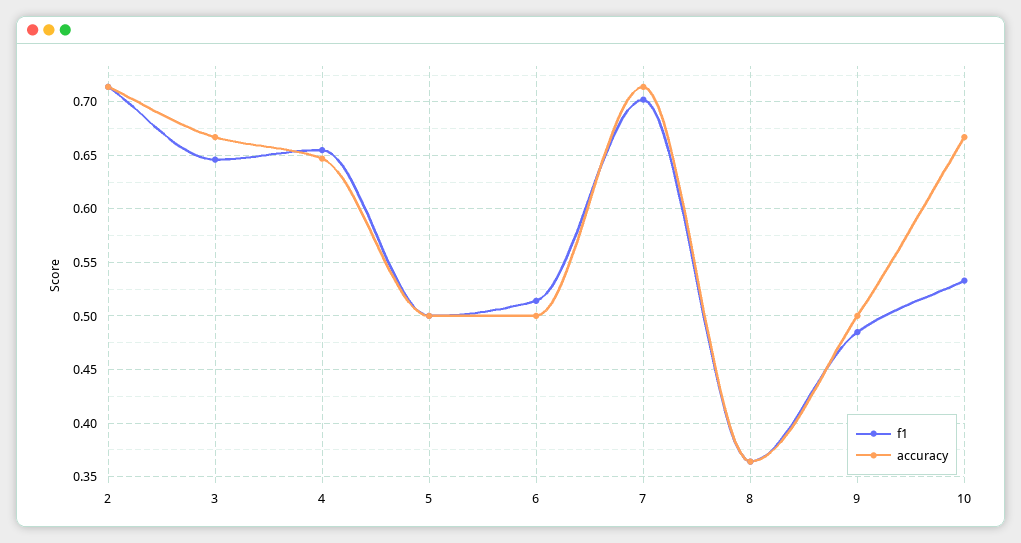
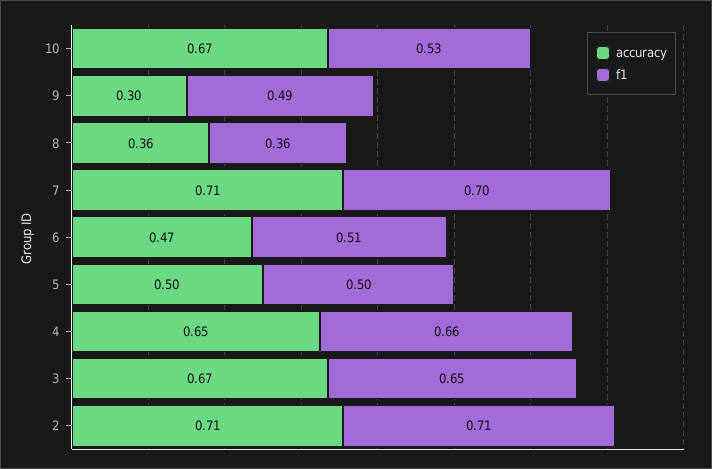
  {
    "f1": {
      "2": 0.71,
      "3": 0.65,
      "4": 0.66,
      "5": 0.5,
      "6": 0.51,
      "7": 0.7,
      "8": 0.36,
      "9": 0.49,
      "10": 0.53
    },
    "accuracy": {
      "2": 0.71,
      "3": 0.67,
      "4": 0.65,
      "5": 0.5,
-     "6": 0.5,
+     "6": 0.47,
      "7": 0.71,
      "8": 0.36,
-     "9": 0.5,
+     "9": 0.3,
      "10": 0.67
    }
  }

